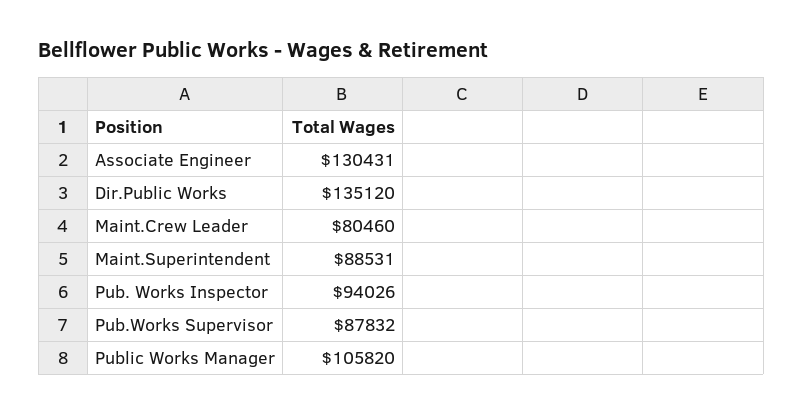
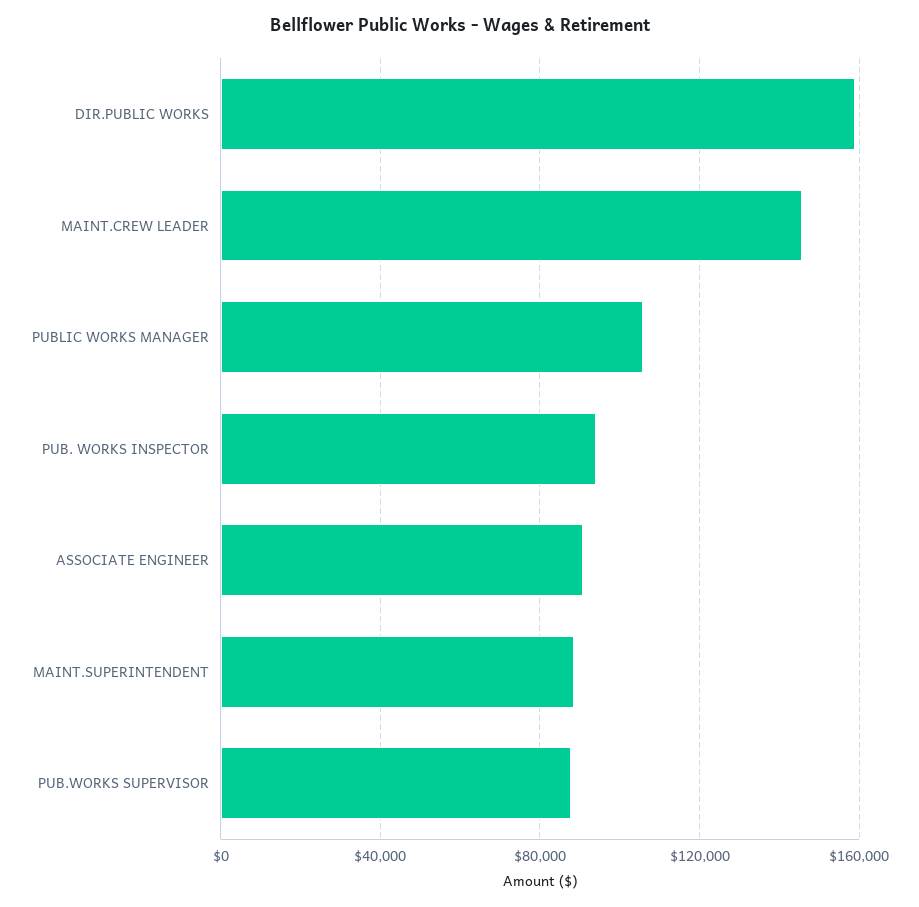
  {
-   "Associate Engineer": 130431,
+   "Associate Engineer": 90000,
-   "Dir.Public Works": 135120,
+   "Dir.Public Works": 160000,
-   "Maint.Crew Leader": 80460,
+   "Maint.Crew Leader": 145000,
    "Maint.Superintendent": 88531,
    "Pub. Works Inspector": 94026,
    "Pub.Works Supervisor": 87832,
    "Public Works Manager": 105820
  }

